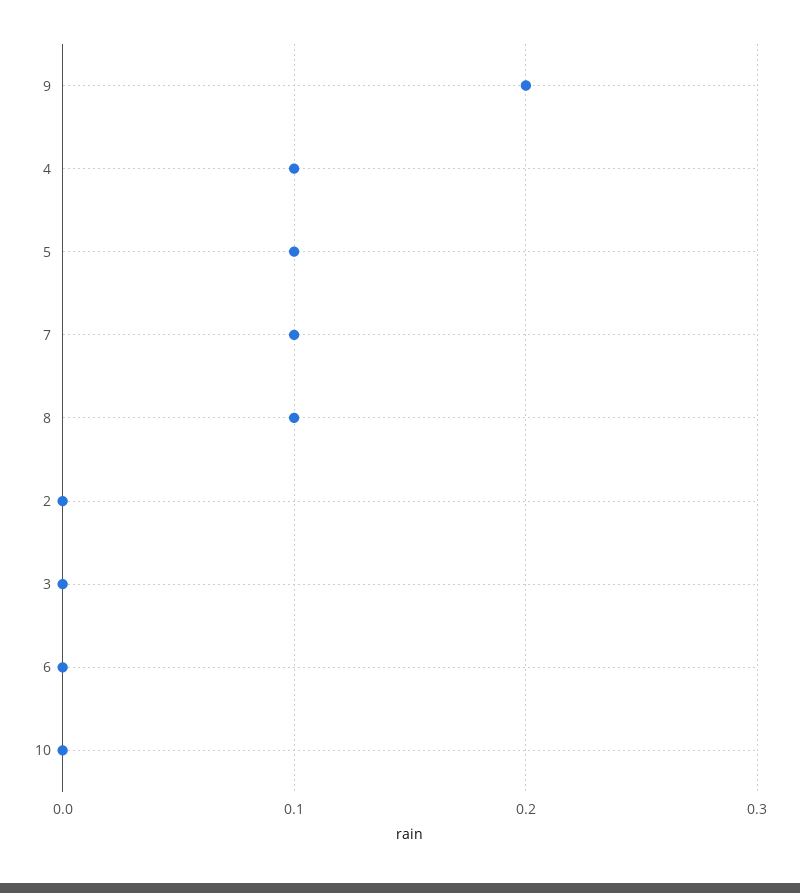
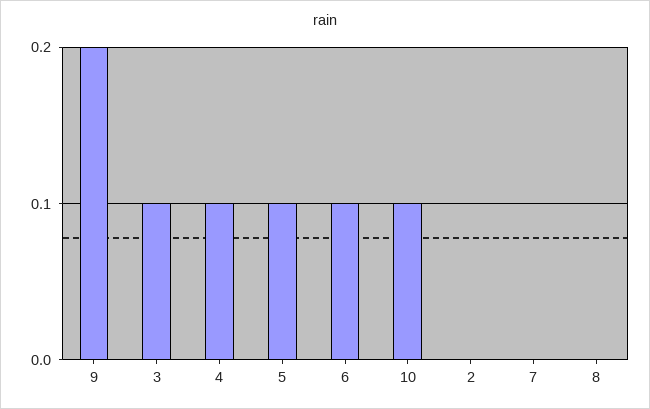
  {
    "9": 0.2,
    "4": 0.1,
    "5": 0.1,
-   "7": 0.1,
+   "7": 0,
-   "8": 0.1,
+   "8": 0,
    "2": 0,
-   "3": 0,
+   "3": 0.1,
-   "6": 0,
+   "6": 0.1,
-   "10": 0
+   "10": 0.1
  }

